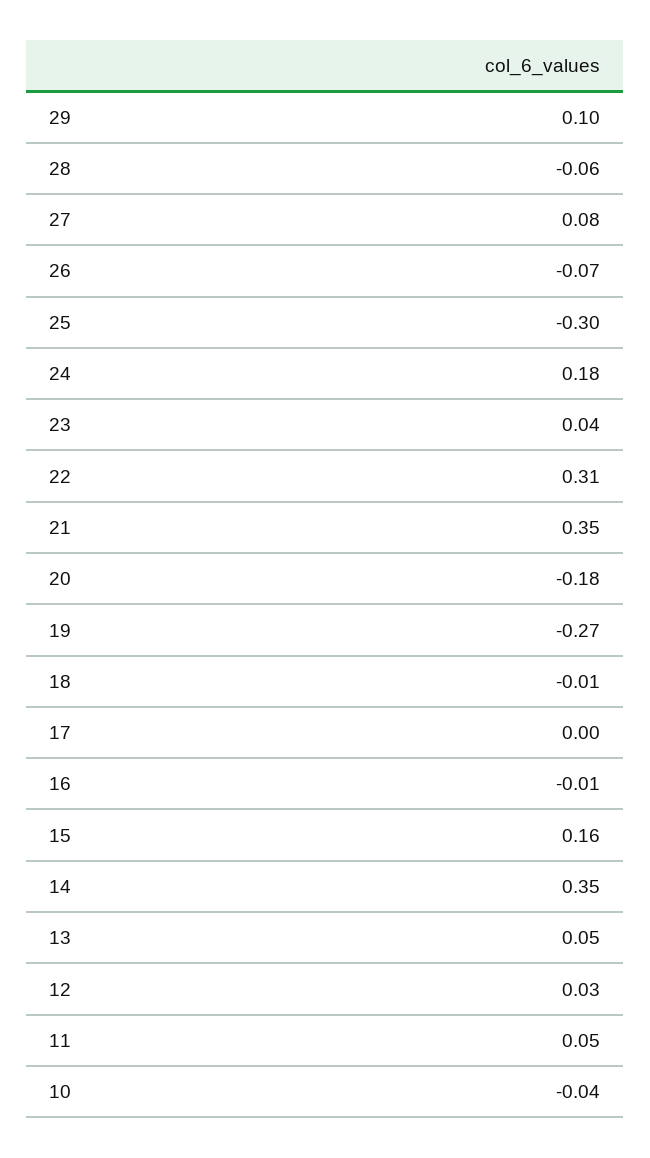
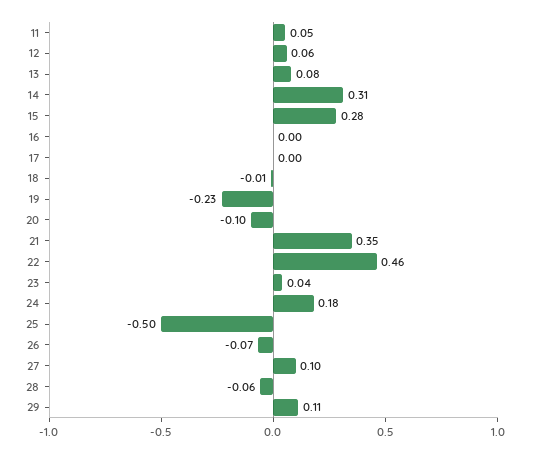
  {
-   "29": 0.1,
+   "29": 0.11,
    "28": -0.06,
-   "27": 0.08,
+   "27": 0.1,
    "26": -0.07,
-   "25": -0.3,
+   "25": -0.5,
    "24": 0.18,
    "23": 0.04,
-   "22": 0.31,
+   "22": 0.46,
    "21": 0.35,
-   "20": -0.18,
+   "20": -0.1,
-   "19": -0.27,
+   "19": -0.23,
    "18": -0.01,
    "17": 0,
-   "16": -0.01,
+   "16": 0,
-   "15": 0.16,
+   "15": 0.28,
-   "14": 0.35,
+   "14": 0.31,
-   "13": 0.05,
+   "13": 0.08,
-   "12": 0.03,
+   "12": 0.06,
-   "11": 0.05,
+   "11": 0.05
-   "10": -0.04
  }

